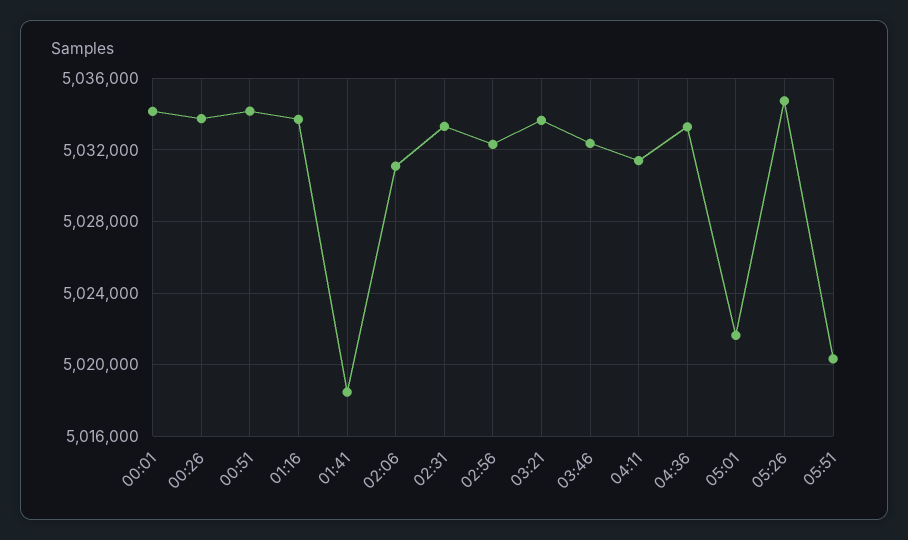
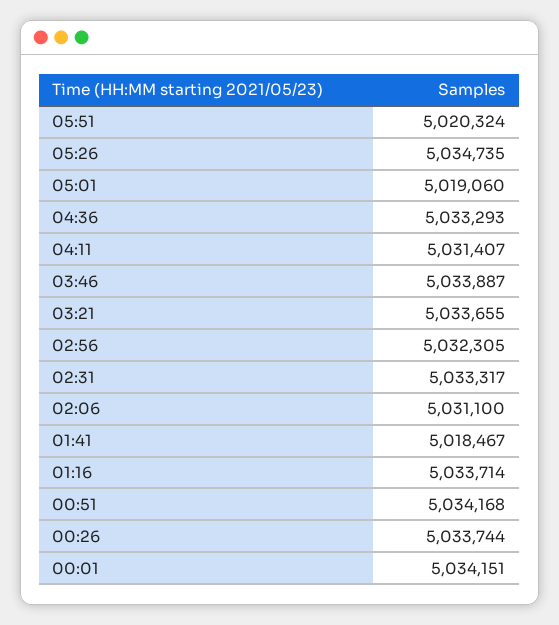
  {
    "00:01": 5034151,
    "00:26": 5033744,
    "00:51": 5034168,
    "01:16": 5033714,
    "01:41": 5018467,
    "02:06": 5031100,
    "02:31": 5033317,
    "02:56": 5032305,
    "03:21": 5033655,
-   "03:46": 5032500,
+   "03:46": 5033887,
    "04:11": 5031407,
    "04:36": 5033293,
-   "05:01": 5021500,
+   "05:01": 5019060,
    "05:26": 5034735,
    "05:51": 5020324
  }

